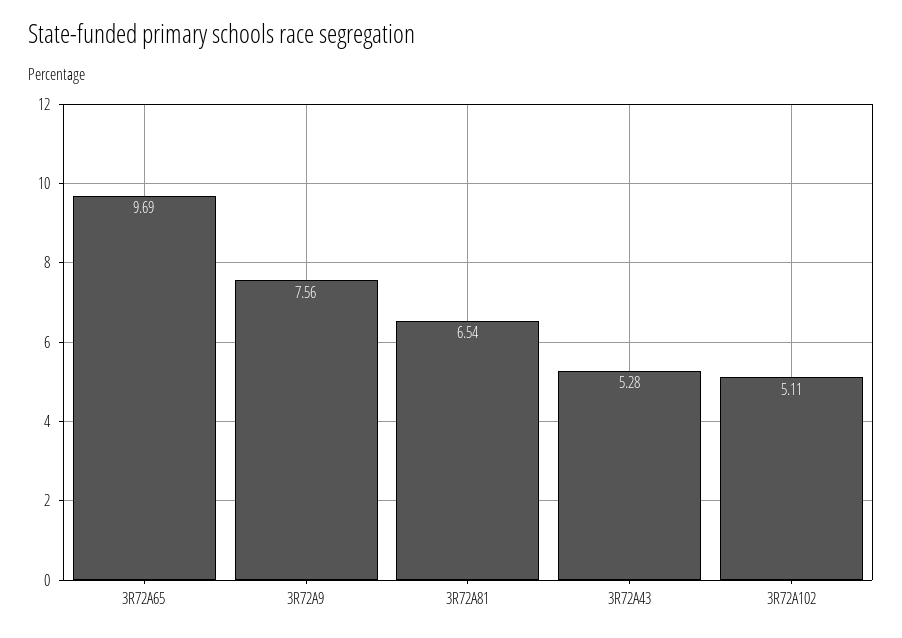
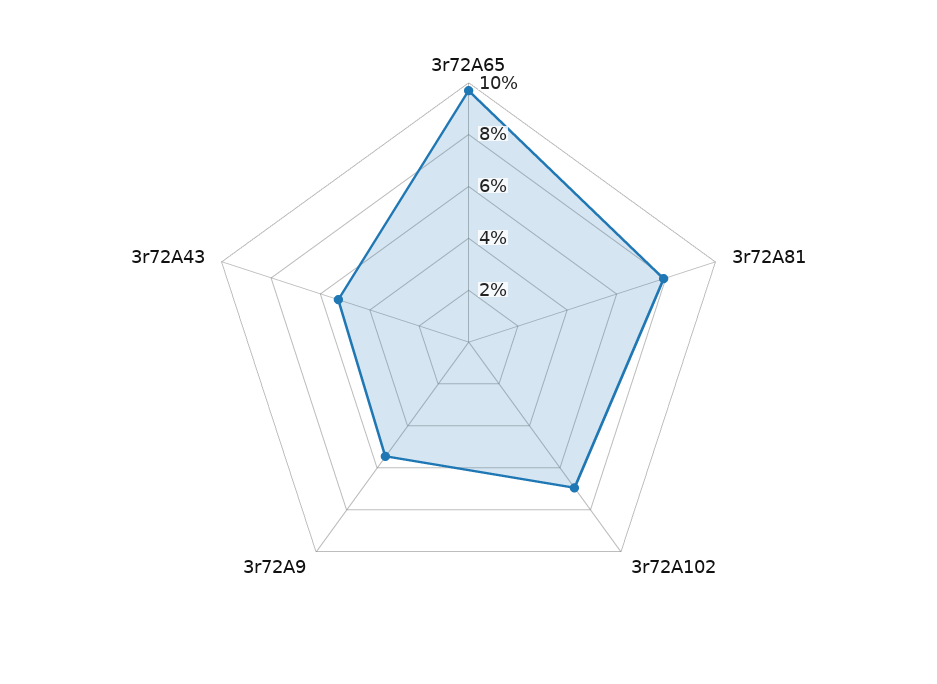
  {
    "3R72A65": 9.69,
-   "3R72A9": 7.56,
+   "3R72A9": 5.5,
-   "3R72A81": 6.54,
+   "3R72A81": 8,
    "3R72A43": 5.28,
-   "3R72A102": 5.11
+   "3R72A102": 7
  }

